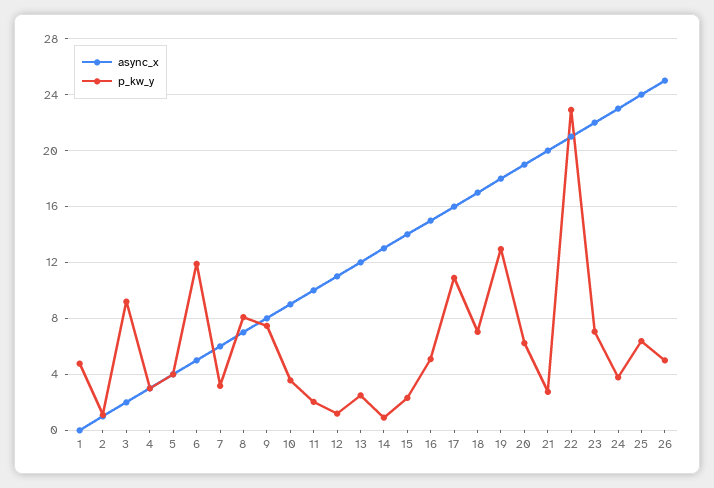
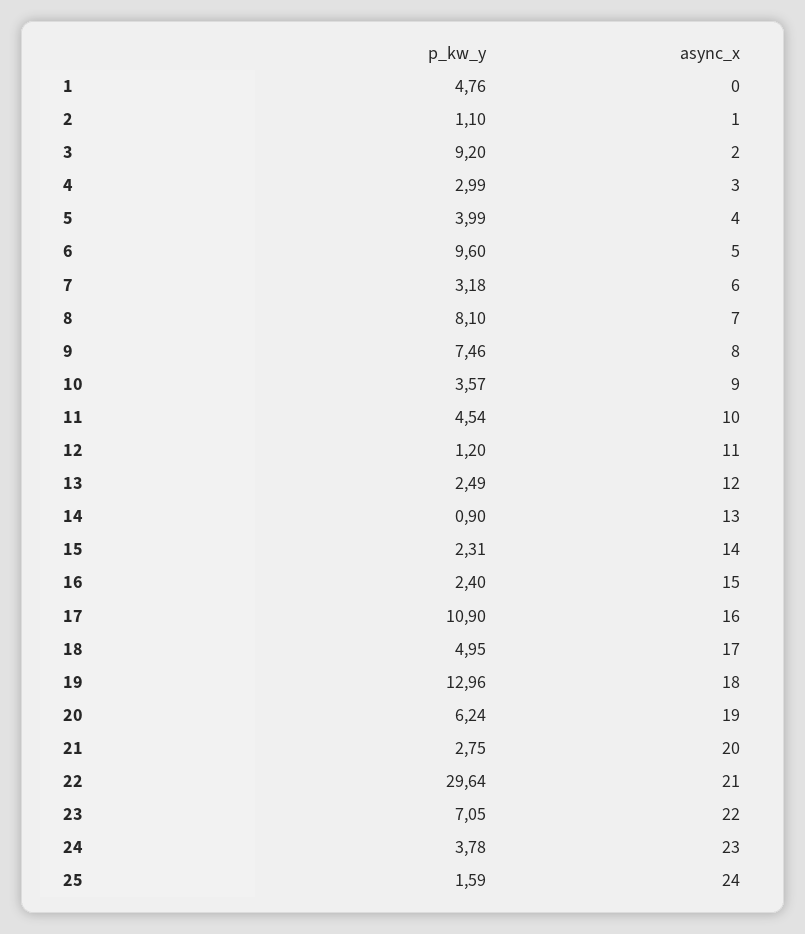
  {
    "async_x": {
      "1": 0,
      "2": 1,
      "3": 2,
      "4": 3,
      "5": 4,
      "6": 5,
      "7": 6,
      "8": 7,
      "9": 8,
      "10": 9,
      "11": 10,
      "12": 11,
      "13": 12,
      "14": 13,
      "15": 14,
      "16": 15,
      "17": 16,
      "18": 17,
      "19": 18,
      "20": 19,
      "21": 20,
      "22": 21,
      "23": 22,
      "24": 23,
-     "25": 24,
+     "25": 24
-     "26": 25
    },
    "p_kw_y": {
      "1": 4.76,
      "2": 1.1,
      "3": 9.2,
      "4": 2.99,
      "5": 3.99,
-     "6": 12,
+     "6": 9.6,
      "7": 3.18,
      "8": 8.1,
      "9": 7.46,
      "10": 3.57,
-     "11": 2,
+     "11": 4.54,
      "12": 1.2,
      "13": 2.49,
      "14": 0.9,
      "15": 2.31,
-     "16": 5,
+     "16": 2.4,
      "17": 10.9,
-     "18": 7,
+     "18": 4.95,
      "19": 12.96,
      "20": 6.24,
      "21": 2.75,
-     "22": 23,
+     "22": 29.64,
      "23": 7.05,
      "24": 3.78,
-     "25": 6.5,
+     "25": 1.59
-     "26": 5
    }
  }

